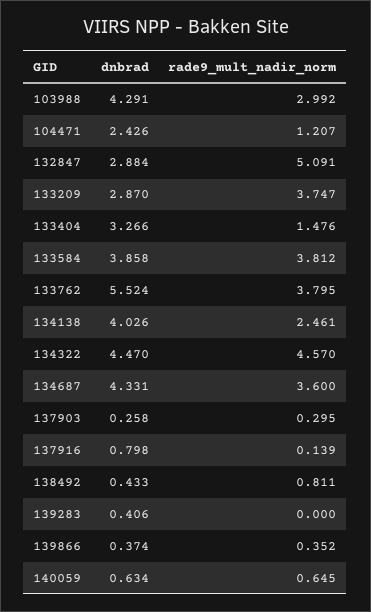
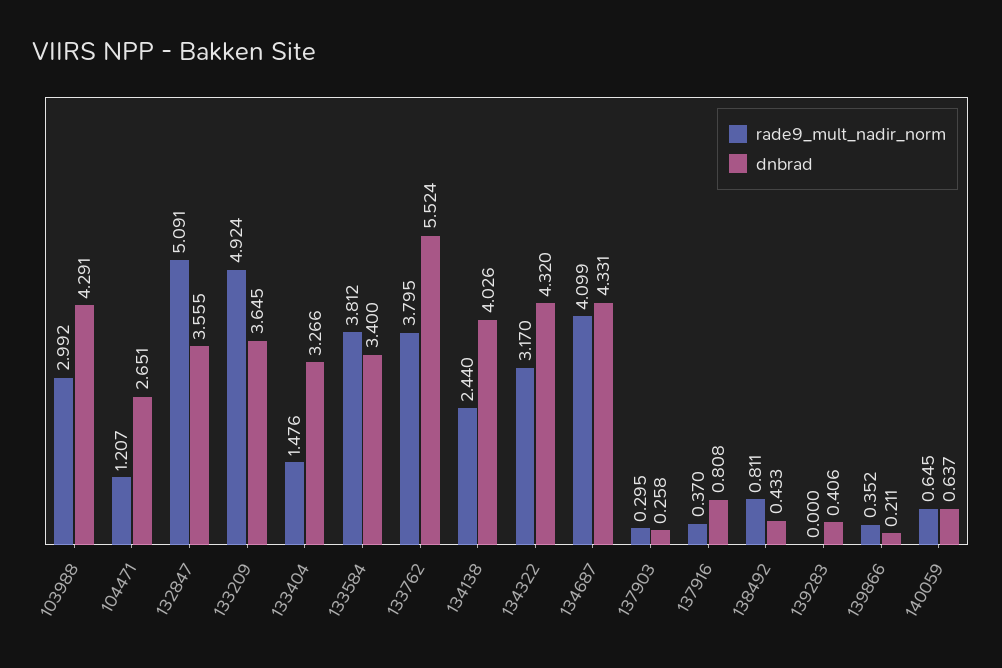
  {
    "dnbrad": {
      "103988": 4.291,
-     "104471": 2.426,
+     "104471": 2.651,
-     "132847": 2.884,
+     "132847": 3.555,
-     "133209": 2.87,
+     "133209": 3.645,
      "133404": 3.266,
-     "133584": 3.858,
+     "133584": 3.4,
      "133762": 5.524,
      "134138": 4.026,
-     "134322": 4.47,
+     "134322": 4.32,
      "134687": 4.331,
      "137903": 0.258,
-     "137916": 0.798,
+     "137916": 0.808,
      "138492": 0.433,
      "139283": 0.406,
-     "139866": 0.374,
+     "139866": 0.211,
-     "140059": 0.634
+     "140059": 0.637
    },
    "rade9_mult_nadir_norm": {
      "103988": 2.992,
      "104471": 1.207,
      "132847": 5.091,
-     "133209": 3.747,
+     "133209": 4.924,
      "133404": 1.476,
      "133584": 3.812,
      "133762": 3.795,
-     "134138": 2.461,
+     "134138": 2.44,
-     "134322": 4.57,
+     "134322": 3.17,
-     "134687": 3.6,
+     "134687": 4.099,
      "137903": 0.295,
-     "137916": 0.139,
+     "137916": 0.37,
      "138492": 0.811,
      "139283": 0,
      "139866": 0.352,
      "140059": 0.645
    }
  }

